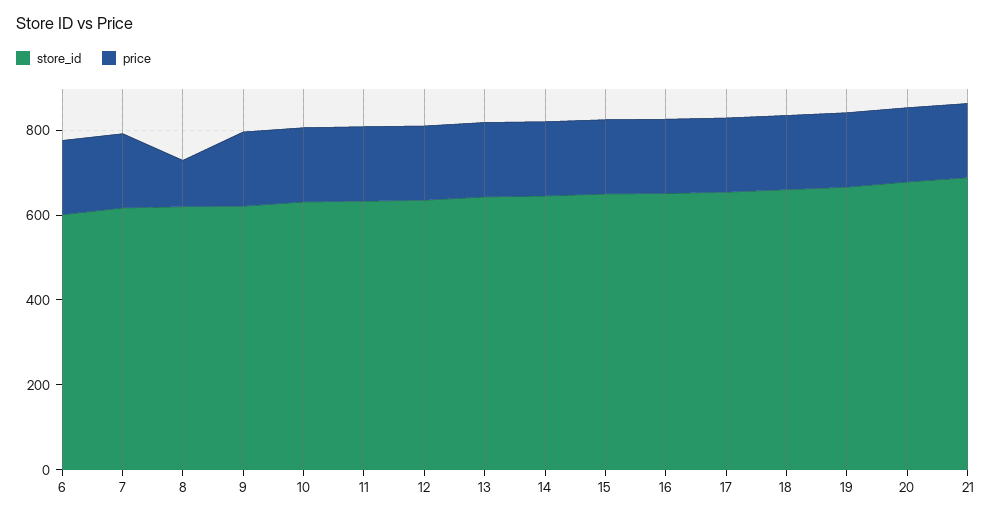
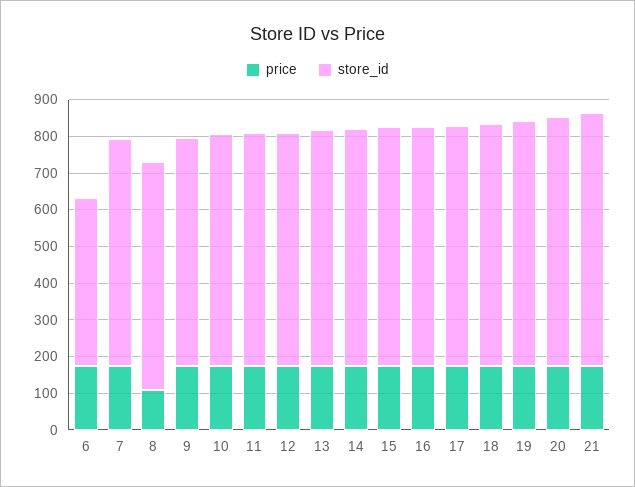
  {
    "store_id": {
-     "6": 600,
+     "6": 450,
      "7": 625,
      "8": 625,
      "9": 625,
      "10": 625,
      "11": 625,
      "12": 625,
      "13": 650,
      "14": 650,
      "15": 650,
      "16": 650,
      "17": 650,
      "18": 650,
      "19": 675,
      "20": 675,
      "21": 700
    },
    "price": {
      "6": 175,
      "7": 175,
      "8": 100,
      "9": 175,
      "10": 175,
      "11": 175,
      "12": 175,
      "13": 175,
      "14": 175,
      "15": 175,
      "16": 175,
      "17": 175,
      "18": 175,
      "19": 175,
      "20": 175,
      "21": 175
    }
  }

